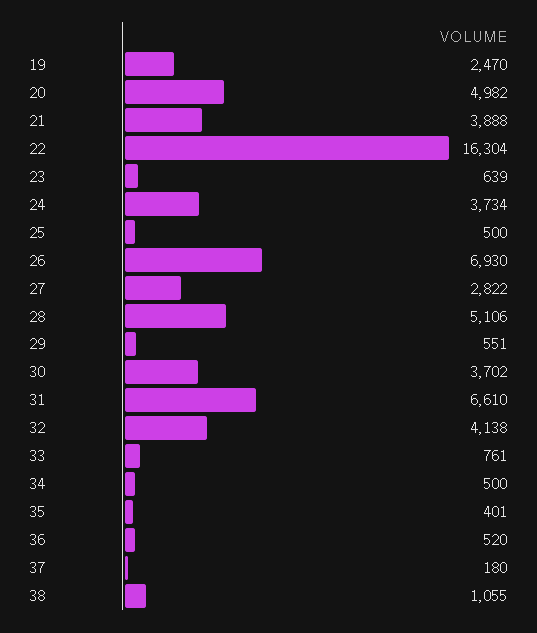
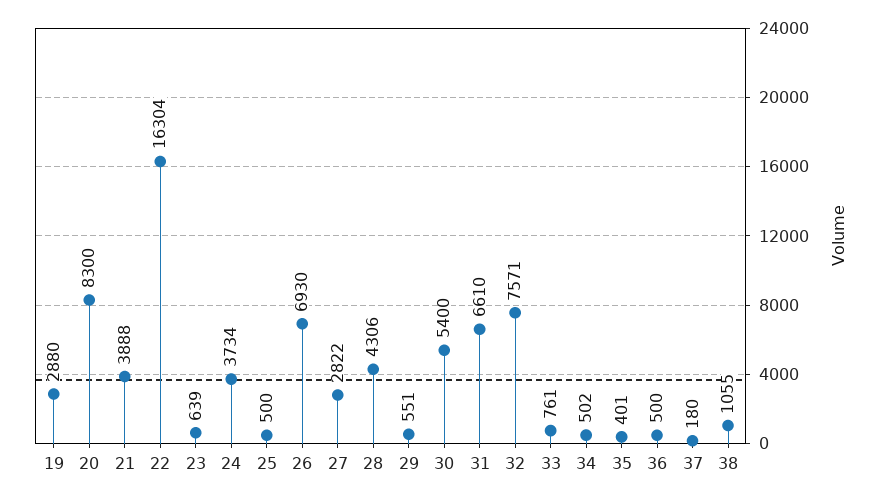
  {
-   "19": 2470,
+   "19": 2880,
-   "20": 4982,
+   "20": 8300,
    "21": 3888,
    "22": 16304,
    "23": 639,
    "24": 3734,
    "25": 500,
    "26": 6930,
    "27": 2822,
-   "28": 5106,
+   "28": 4306,
    "29": 551,
-   "30": 3702,
+   "30": 5400,
    "31": 6610,
-   "32": 4138,
+   "32": 7571,
    "33": 761,
-   "34": 500,
+   "34": 502,
    "35": 401,
-   "36": 520,
+   "36": 500,
    "37": 180,
    "38": 1055
  }

